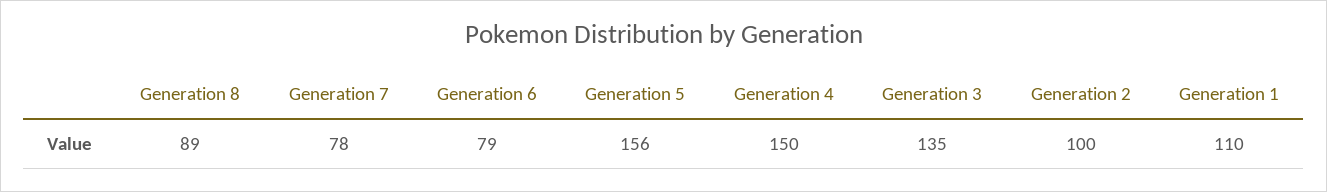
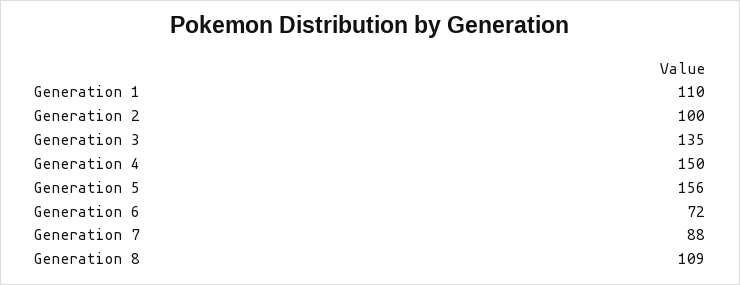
  {
-   "Generation 8": 89,
+   "Generation 8": 109,
-   "Generation 7": 78,
+   "Generation 7": 88,
-   "Generation 6": 79,
+   "Generation 6": 72,
    "Generation 5": 156,
    "Generation 4": 150,
    "Generation 3": 135,
    "Generation 2": 100,
    "Generation 1": 110
  }

